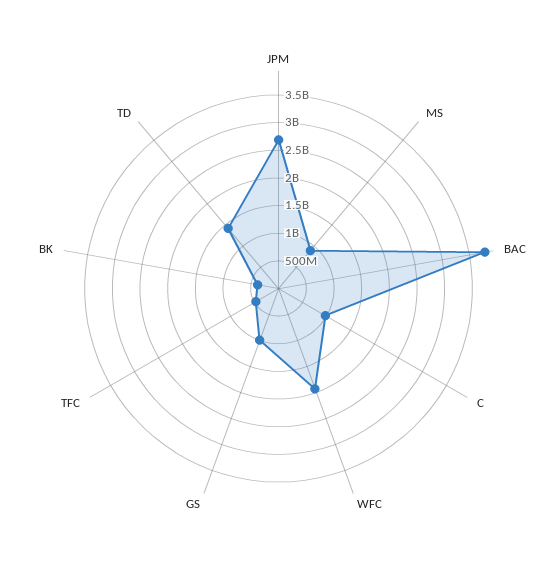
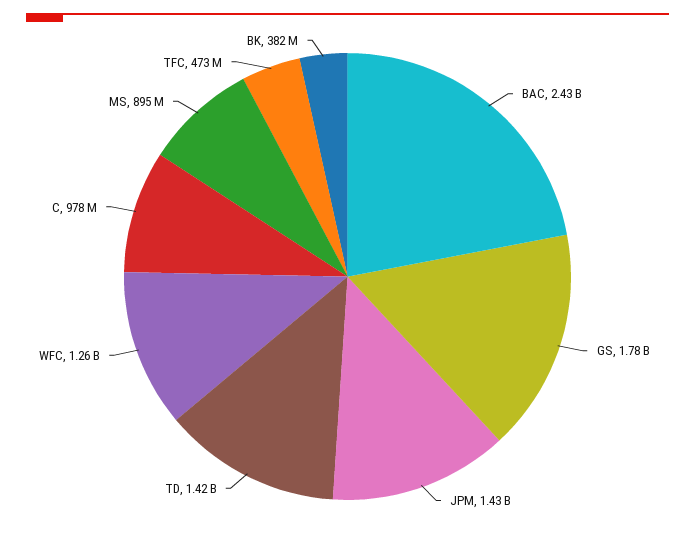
  {
-   "JPM": 2750000000,
+   "JPM": 1430000000,
    "MS": 895000000,
-   "BAC": 3750000000,
+   "BAC": 2430000000,
    "C": 978000000,
-   "WFC": 2000000000,
+   "WFC": 1260000000,
-   "GS": 1000000000,
+   "GS": 1780000000,
    "TFC": 473000000,
    "BK": 382000000,
    "TD": 1420000000
  }

